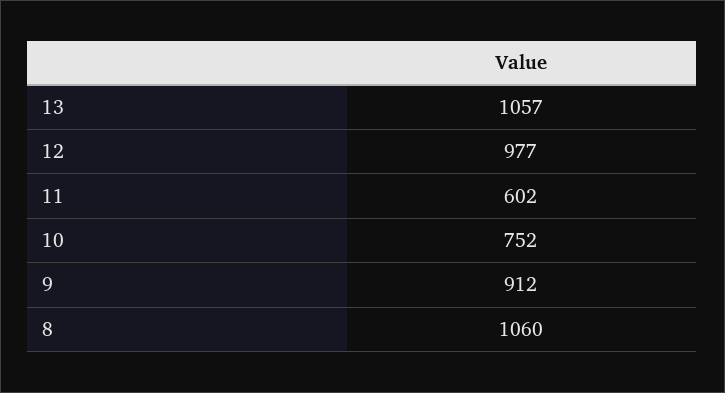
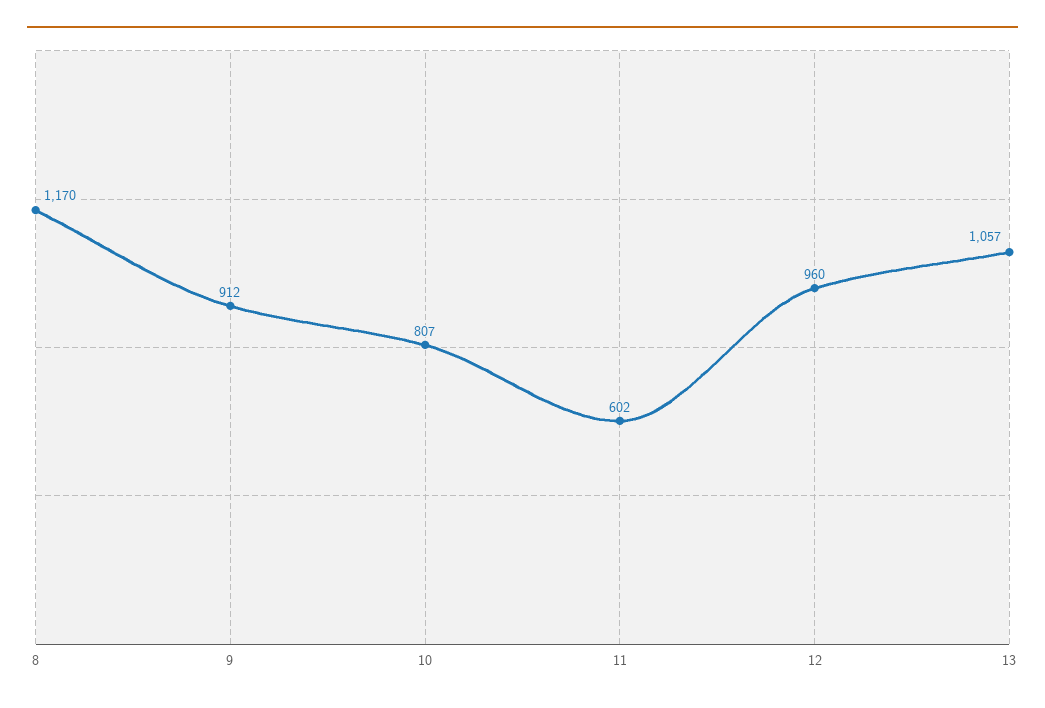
  {
    "13": 1057,
-   "12": 977,
+   "12": 960,
    "11": 602,
-   "10": 752,
+   "10": 807,
    "9": 912,
-   "8": 1060
+   "8": 1170
  }

